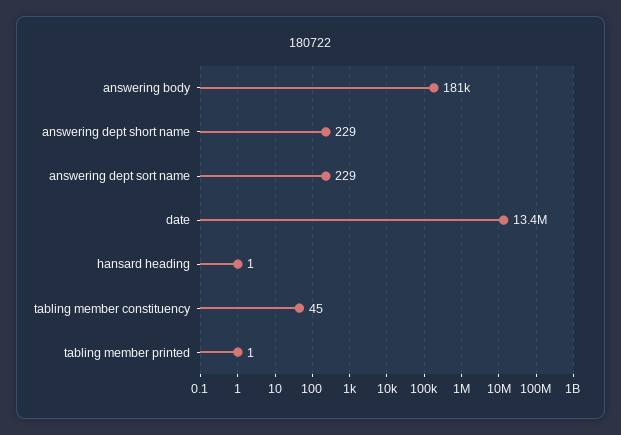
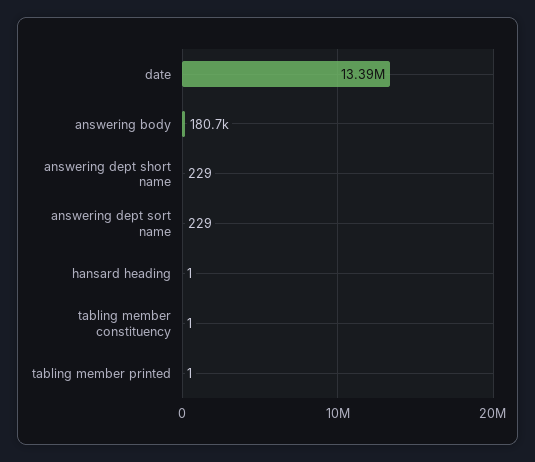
  {
    "answering body": 180700,
    "answering dept short name": 229,
    "answering dept sort name": 229,
    "date": 13390000,
    "hansard heading": 1,
-   "tabling member constituency": 45,
+   "tabling member constituency": 1,
    "tabling member printed": 1
  }

